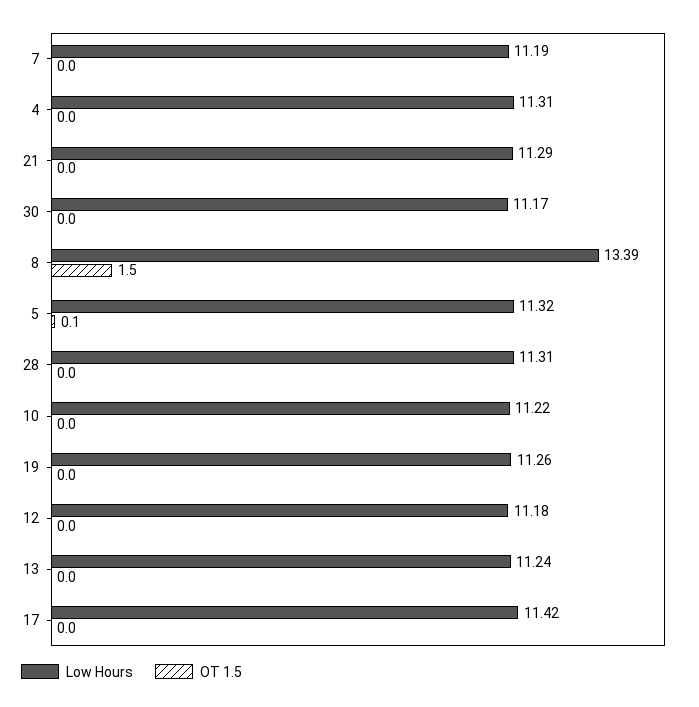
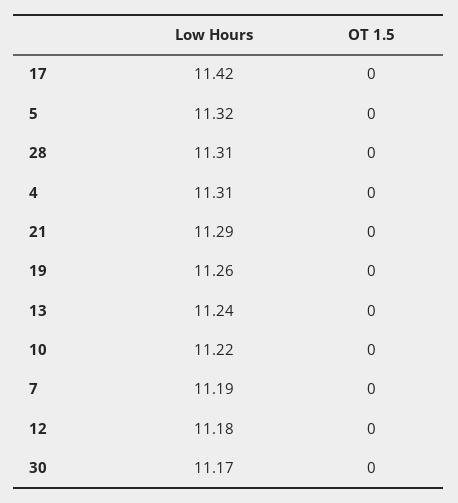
  {
    "Low Hours": {
      "7": 11.19,
      "4": 11.31,
      "21": 11.29,
      "30": 11.17,
-     "8": 13.39,
      "5": 11.32,
      "28": 11.31,
      "10": 11.22,
      "19": 11.26,
      "12": 11.18,
      "13": 11.24,
      "17": 11.42
    },
    "OT 1.5": {
      "7": 0,
      "4": 0,
      "21": 0,
      "30": 0,
-     "8": 1.5,
-     "5": 0.1,
+     "5": 0,
      "28": 0,
      "10": 0,
      "19": 0,
      "12": 0,
      "13": 0,
      "17": 0
    }
  }

